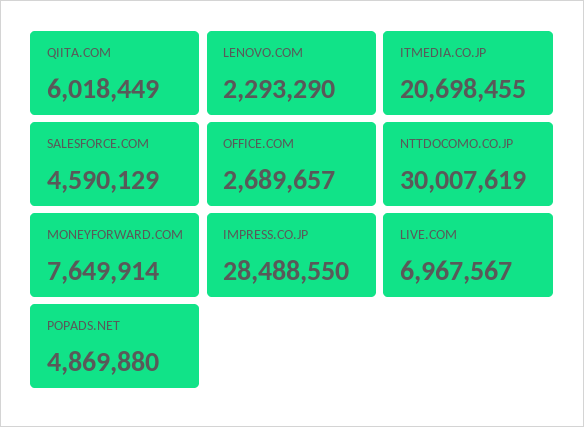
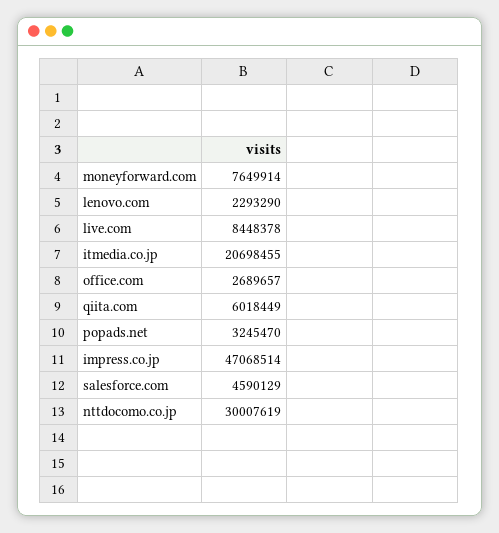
  {
    "QIITA.COM": 6018449,
    "LENOVO.COM": 2293290,
    "ITMEDIA.CO.JP": 20698455,
    "SALESFORCE.COM": 4590129,
    "OFFICE.COM": 2689657,
    "NTTDOCOMO.CO.JP": 30007619,
    "MONEYFORWARD.COM": 7649914,
-   "IMPRESS.CO.JP": 28488550,
+   "IMPRESS.CO.JP": 47068514,
-   "LIVE.COM": 6967567,
+   "LIVE.COM": 8448378,
-   "POPADS.NET": 4869880
+   "POPADS.NET": 3245470
  }

